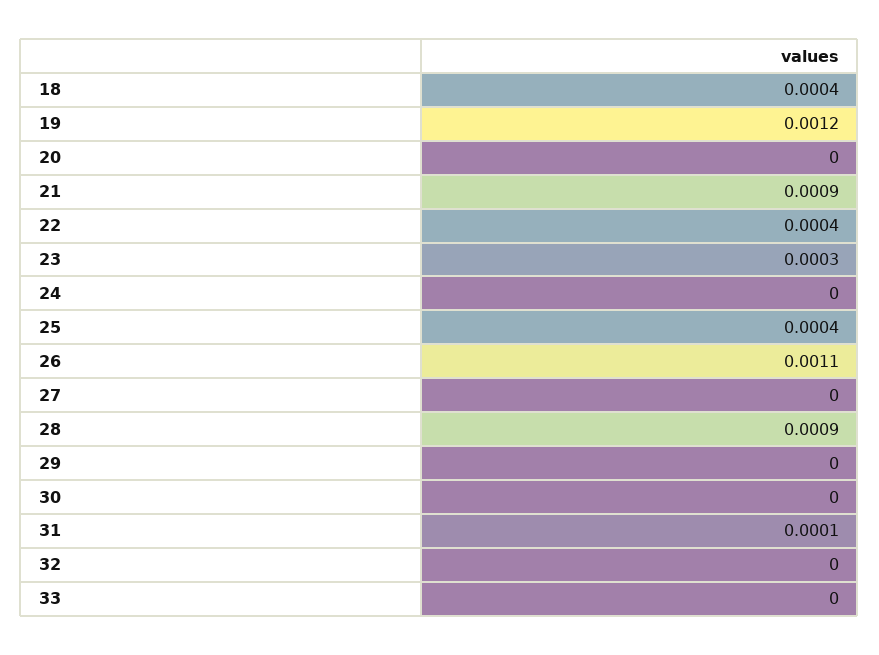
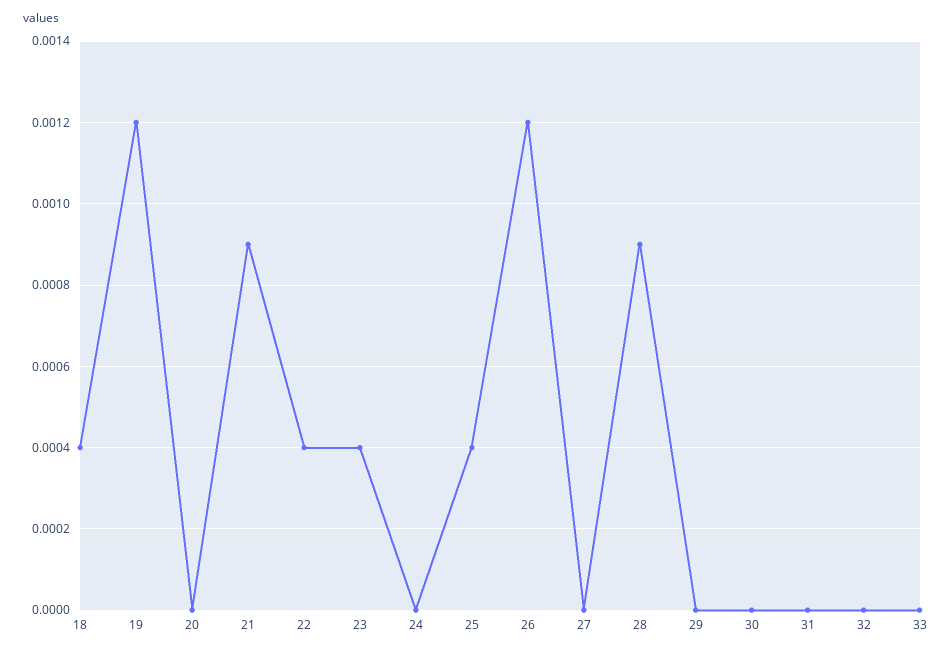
  {
    "18": 0.0004,
    "19": 0.0012,
    "20": 0,
    "21": 0.0009,
    "22": 0.0004,
-   "23": 0.0003,
+   "23": 0.0004,
    "24": 0,
    "25": 0.0004,
-   "26": 0.0011,
+   "26": 0.0012,
    "27": 0,
    "28": 0.0009,
    "29": 0,
    "30": 0,
-   "31": 0.0001,
+   "31": 0,
    "32": 0,
    "33": 0
  }

